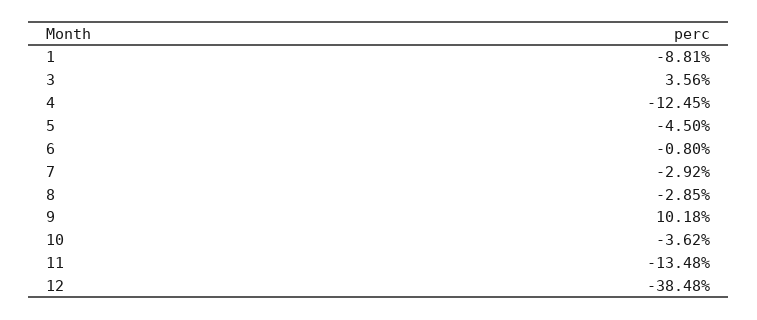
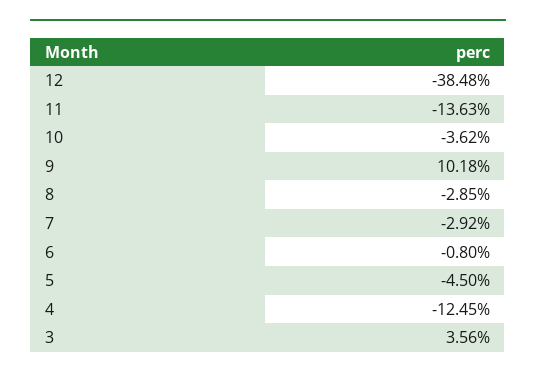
  {
-   "1": -8.81,
    "3": 3.56,
    "4": -12.45,
    "5": -4.5,
    "6": -0.8,
    "7": -2.92,
    "8": -2.85,
    "9": 10.18,
    "10": -3.62,
-   "11": -13.48,
+   "11": -13.63,
    "12": -38.48
  }

